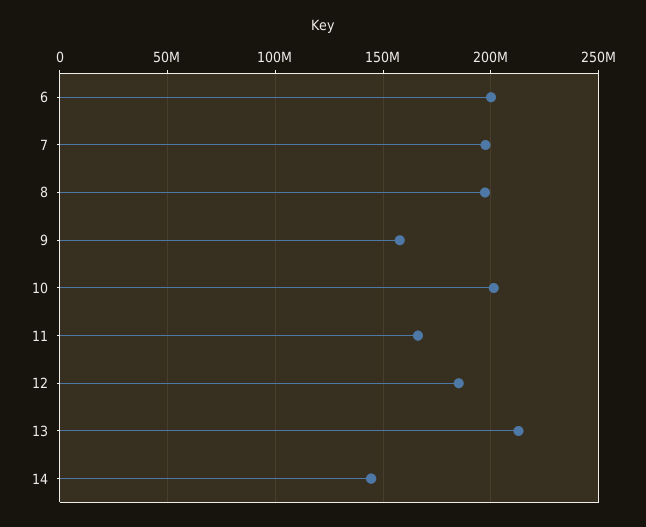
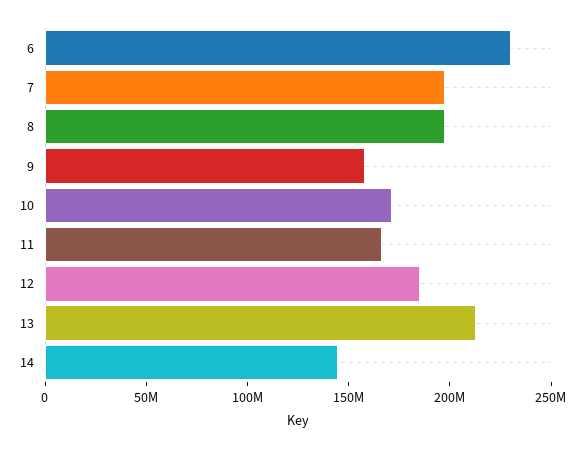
  {
-   "6": 200000000,
+   "6": 230000000,
    "7": 200000000,
    "8": 195000000,
    "9": 160000000,
-   "10": 200000000,
+   "10": 170000000,
    "11": 165000000,
    "12": 185000000,
    "13": 215000000,
    "14": 145000000
  }

